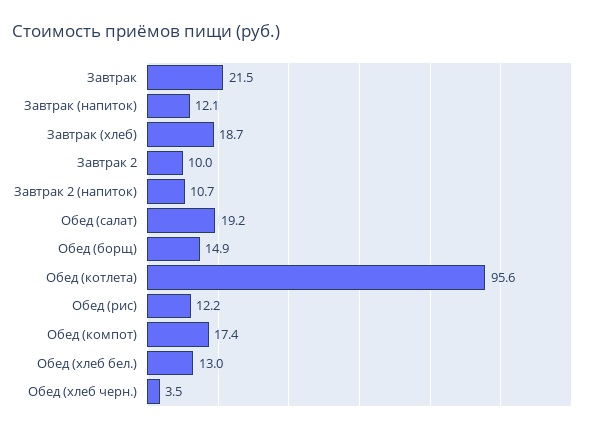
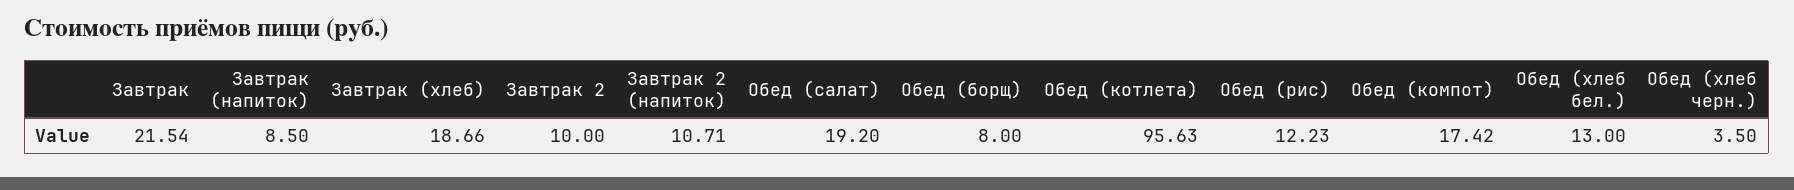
  {
    "Завтрак": 21.54,
-   "Завтрак (напиток)": 12.1,
+   "Завтрак (напиток)": 8.5,
    "Завтрак (хлеб)": 18.66,
    "Завтрак 2": 10,
    "Завтрак 2 (напиток)": 10.71,
    "Обед (салат)": 19.2,
-   "Обед (борщ)": 14.9,
+   "Обед (борщ)": 8,
    "Обед (котлета)": 95.63,
    "Обед (рис)": 12.23,
    "Обед (компот)": 17.42,
    "Обед (хлеб бел.)": 13,
    "Обед (хлеб черн.)": 3.5
  }

